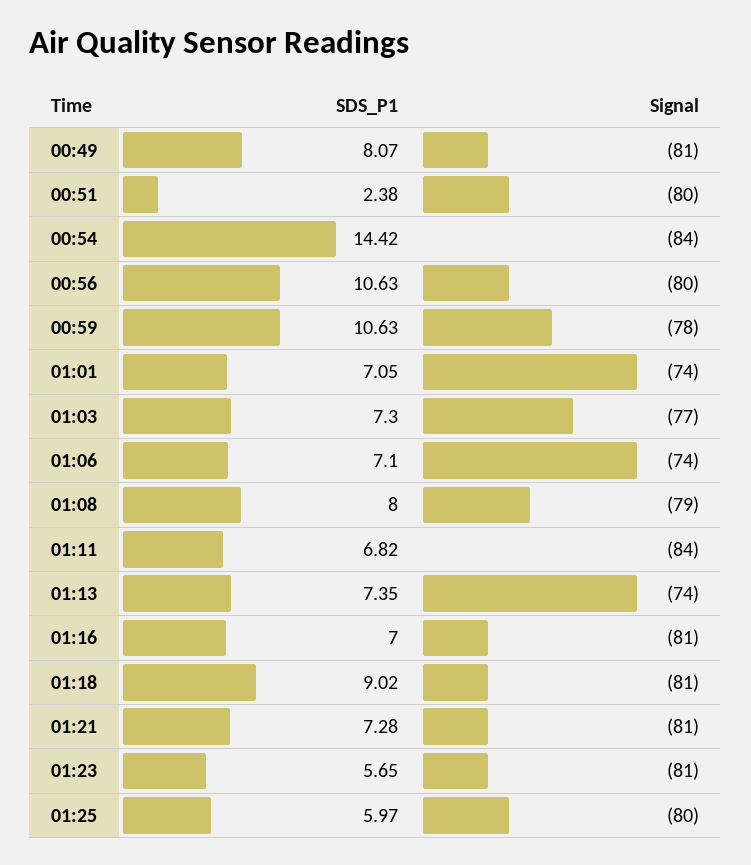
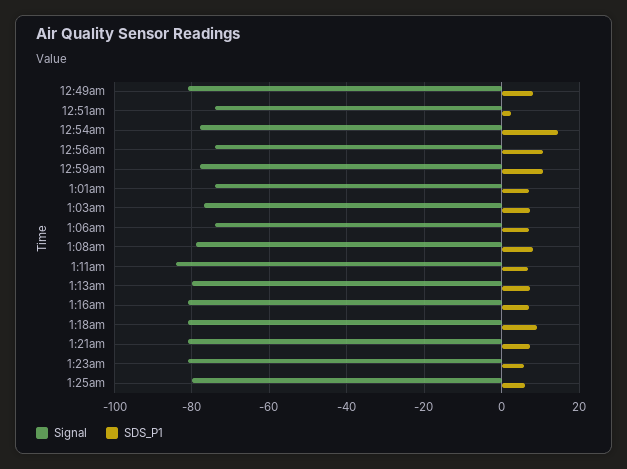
  {
    "SDS_P1": {
      "00:49": 8.07,
      "00:51": 2.38,
      "00:54": 14.42,
      "00:56": 10.63,
      "00:59": 10.63,
      "01:01": 7.05,
      "01:03": 7.3,
      "01:06": 7.1,
      "01:08": 8,
      "01:11": 6.82,
      "01:13": 7.35,
      "01:16": 7,
      "01:18": 9.02,
      "01:21": 7.28,
      "01:23": 5.65,
      "01:25": 5.97
    },
    "Signal": {
      "00:49": -81,
-     "00:51": -80,
+     "00:51": -74,
-     "00:54": -84,
+     "00:54": -78,
-     "00:56": -80,
+     "00:56": -74,
      "00:59": -78,
      "01:01": -74,
      "01:03": -77,
      "01:06": -74,
      "01:08": -79,
      "01:11": -84,
-     "01:13": -74,
+     "01:13": -80,
      "01:16": -81,
      "01:18": -81,
      "01:21": -81,
      "01:23": -81,
      "01:25": -80
    }
  }

